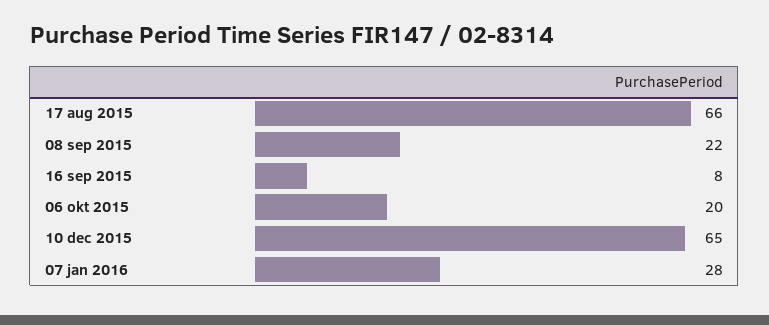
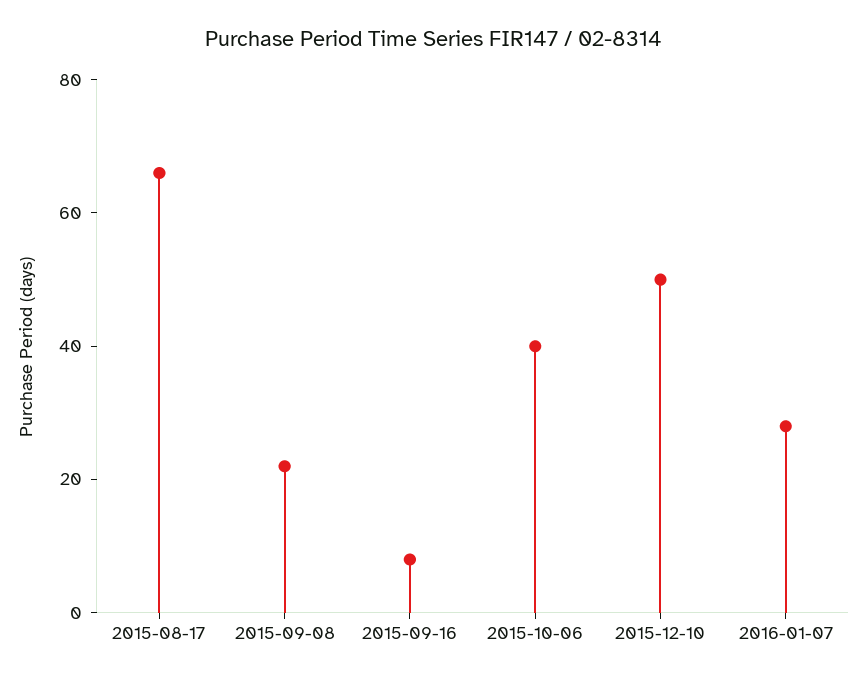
  {
    "17 aug 2015": 66,
    "08 sep 2015": 22,
    "16 sep 2015": 8,
-   "06 okt 2015": 20,
+   "06 okt 2015": 40,
-   "10 dec 2015": 65,
+   "10 dec 2015": 50,
    "07 jan 2016": 28
  }

